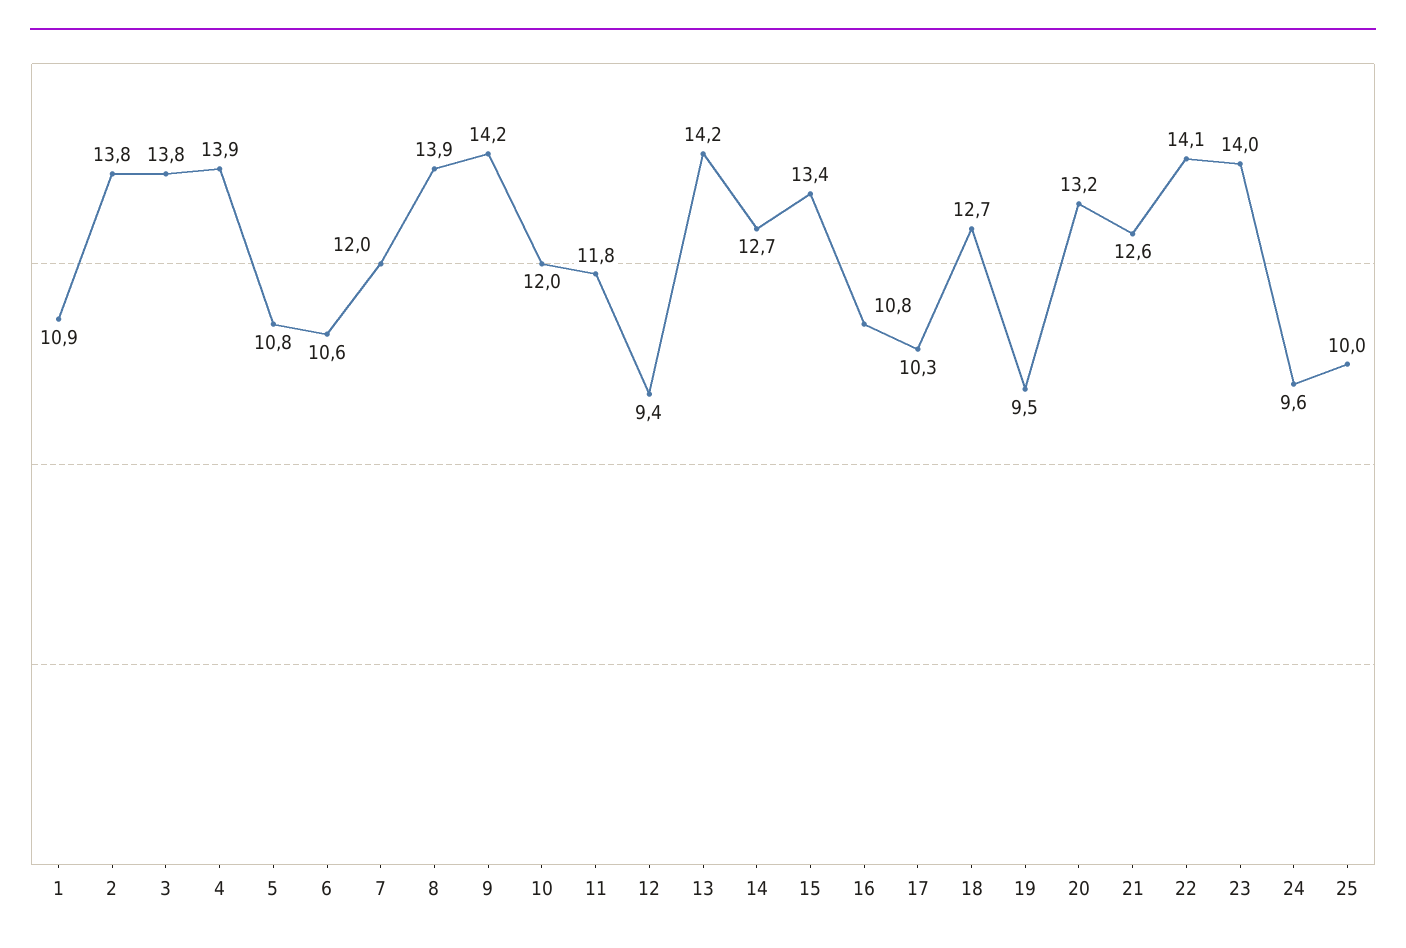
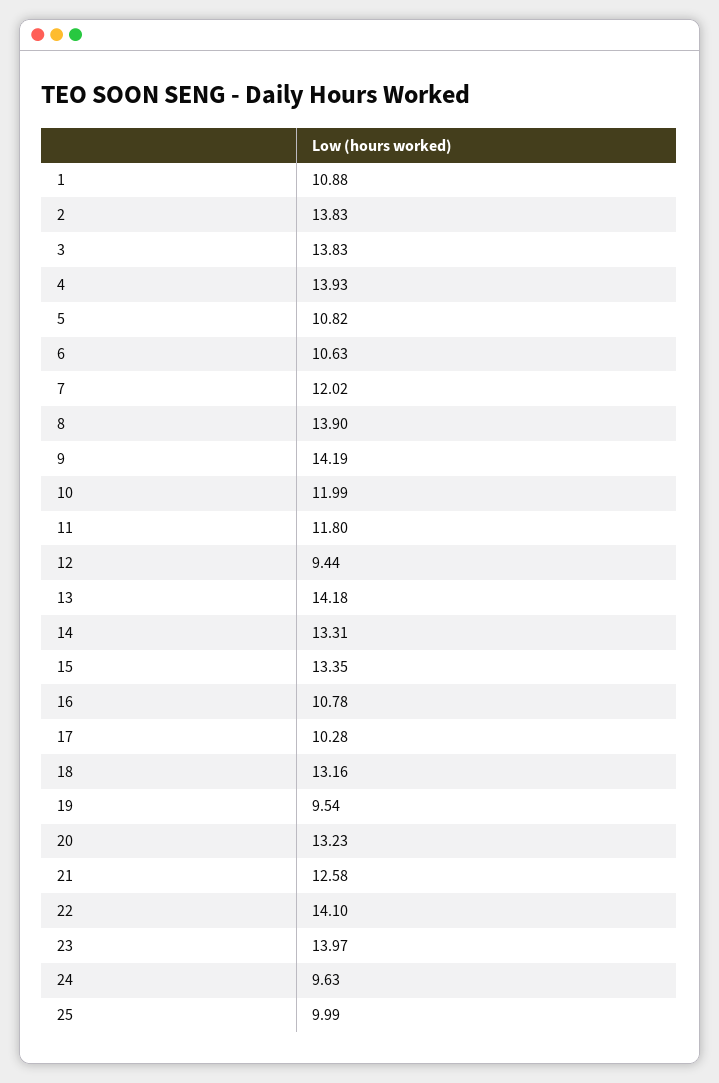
  {
    "1": 10.88,
    "2": 13.83,
    "3": 13.83,
    "4": 13.93,
    "5": 10.82,
    "6": 10.63,
    "7": 12.02,
    "8": 13.9,
    "9": 14.19,
    "10": 11.99,
    "11": 11.8,
    "12": 9.44,
    "13": 14.18,
-   "14": 12.7,
+   "14": 13.31,
    "15": 13.35,
    "16": 10.78,
    "17": 10.28,
-   "18": 12.7,
+   "18": 13.16,
    "19": 9.54,
    "20": 13.23,
    "21": 12.58,
    "22": 14.1,
    "23": 13.97,
    "24": 9.63,
    "25": 9.99
  }

